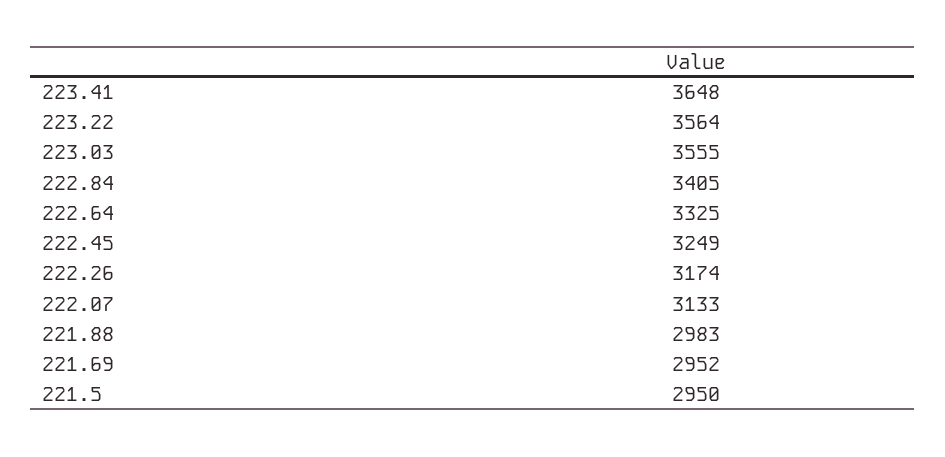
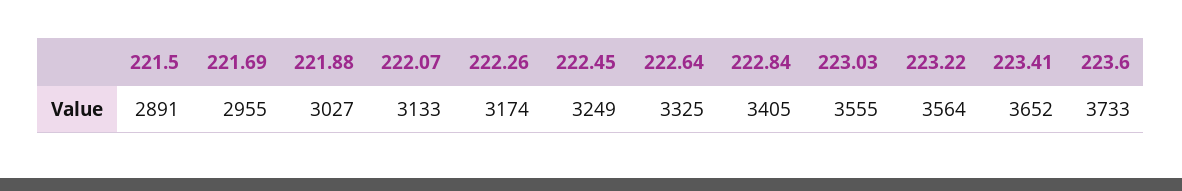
  {
-   "223.41": 3648,
+   "223.41": 3652,
    "223.22": 3564,
    "223.03": 3555,
    "222.84": 3405,
    "222.64": 3325,
    "222.45": 3249,
    "222.26": 3174,
    "222.07": 3133,
-   "221.88": 2983,
+   "221.88": 3027,
-   "221.69": 2952,
+   "221.69": 2955,
-   "221.5": 2950
+   "221.5": 2891,
+   "223.6": 3733
  }

